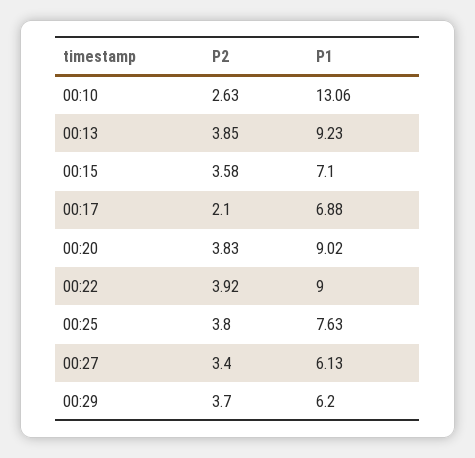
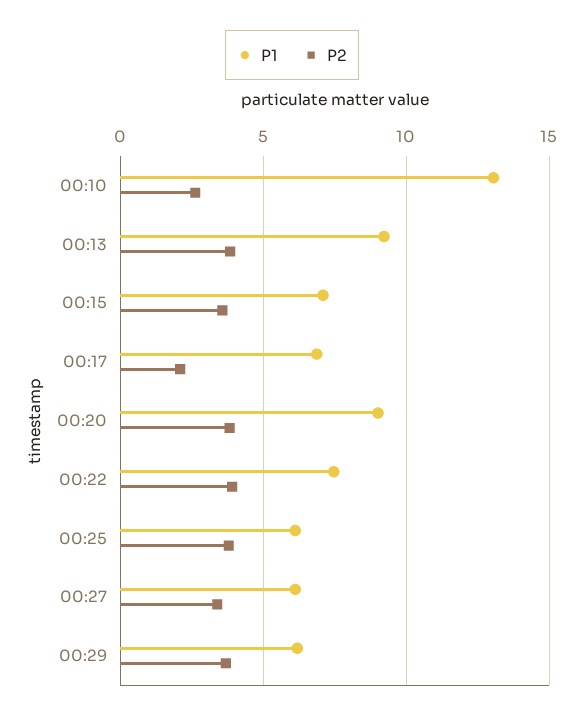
  {
    "P2": {
      "00:10": 2.63,
      "00:13": 3.85,
      "00:15": 3.58,
      "00:17": 2.1,
      "00:20": 3.83,
      "00:22": 3.92,
      "00:25": 3.8,
      "00:27": 3.4,
      "00:29": 3.7
    },
    "P1": {
      "00:10": 13.06,
      "00:13": 9.23,
      "00:15": 7.1,
      "00:17": 6.88,
      "00:20": 9.02,
-     "00:22": 9,
+     "00:22": 7.5,
-     "00:25": 7.63,
+     "00:25": 6,
      "00:27": 6.13,
      "00:29": 6.2
    }
  }

